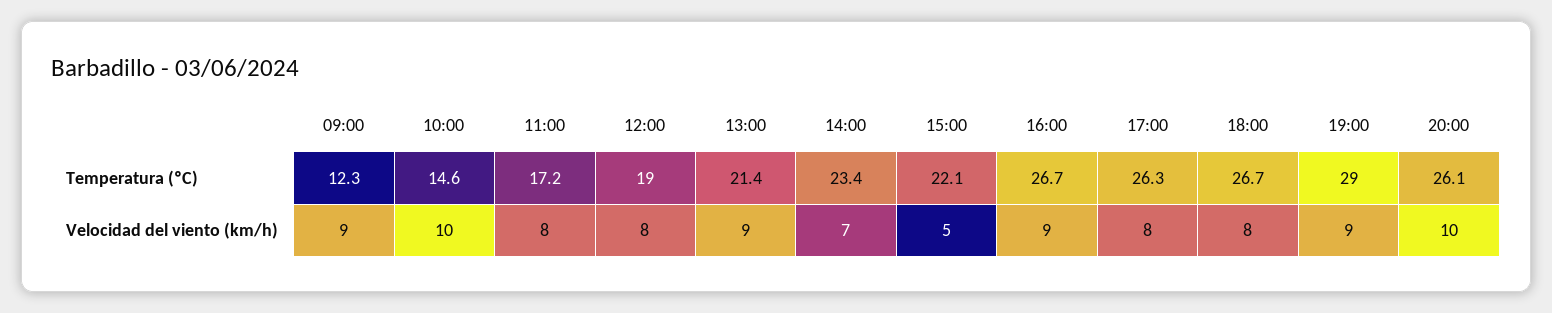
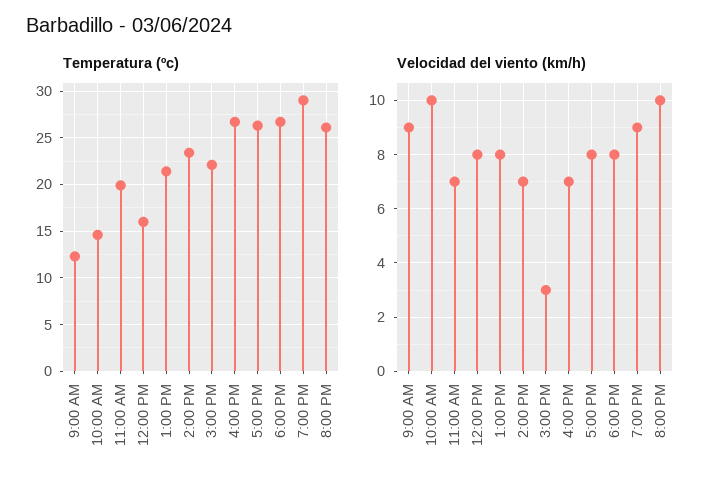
  {
    "Temperatura (ºC)": {
      "09:00": 12.3,
      "10:00": 14.6,
-     "11:00": 17.2,
+     "11:00": 20,
-     "12:00": 19,
+     "12:00": 16,
      "13:00": 21.4,
      "14:00": 23.4,
      "15:00": 22.1,
      "16:00": 26.7,
      "17:00": 26.3,
      "18:00": 26.7,
      "19:00": 29,
      "20:00": 26.1
    },
    "Velocidad del viento (km/h)": {
      "09:00": 9,
      "10:00": 10,
-     "11:00": 8,
+     "11:00": 7,
      "12:00": 8,
-     "13:00": 9,
+     "13:00": 8,
      "14:00": 7,
-     "15:00": 5,
+     "15:00": 3,
-     "16:00": 9,
+     "16:00": 7,
      "17:00": 8,
      "18:00": 8,
      "19:00": 9,
      "20:00": 10
    }
  }

